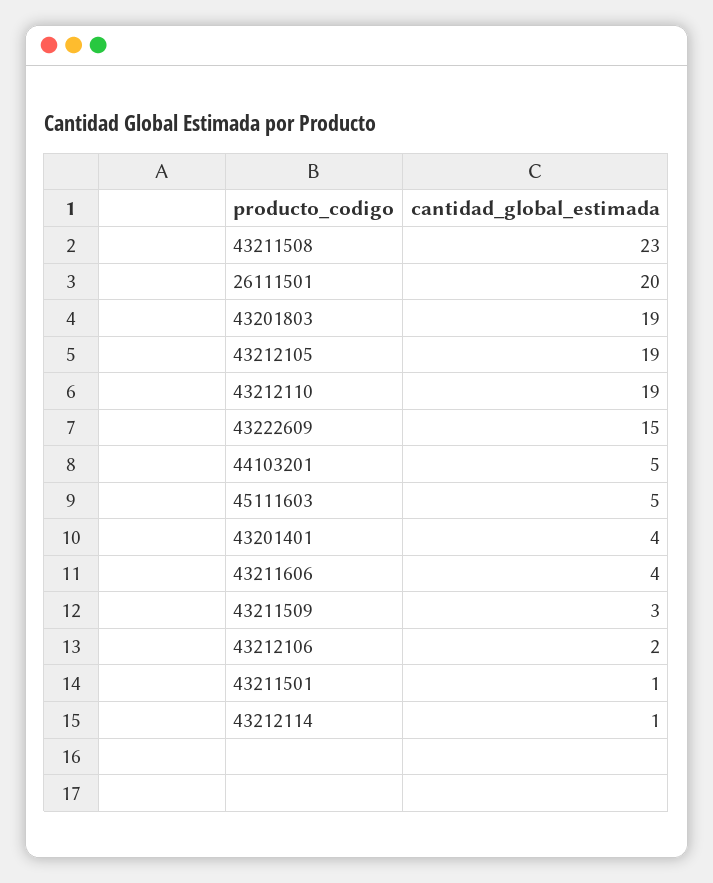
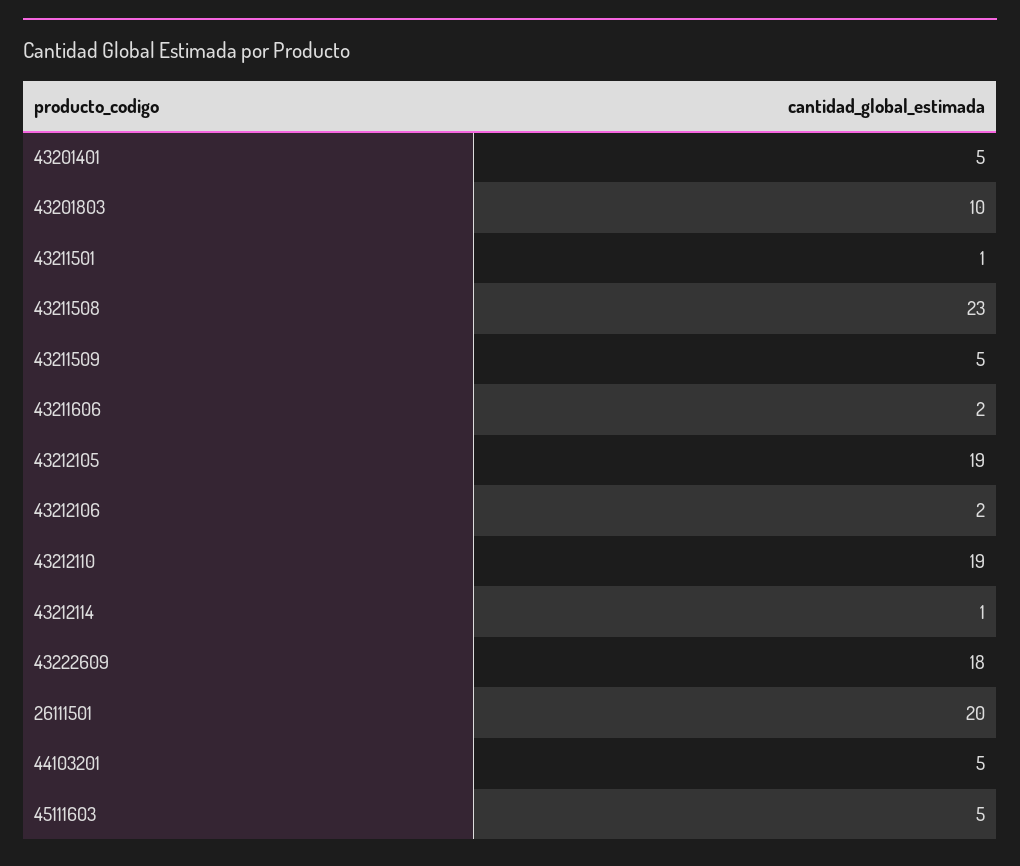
  {
    "43211508": 23,
    "26111501": 20,
-   "43201803": 19,
+   "43201803": 10,
    "43212105": 19,
    "43212110": 19,
-   "43222609": 15,
+   "43222609": 18,
    "44103201": 5,
    "45111603": 5,
-   "43201401": 4,
+   "43201401": 5,
-   "43211606": 4,
+   "43211606": 2,
-   "43211509": 3,
+   "43211509": 5,
    "43212106": 2,
    "43211501": 1,
    "43212114": 1
  }

